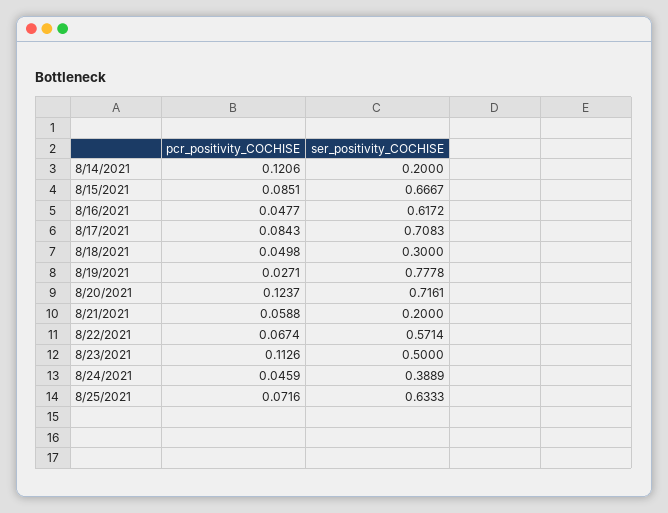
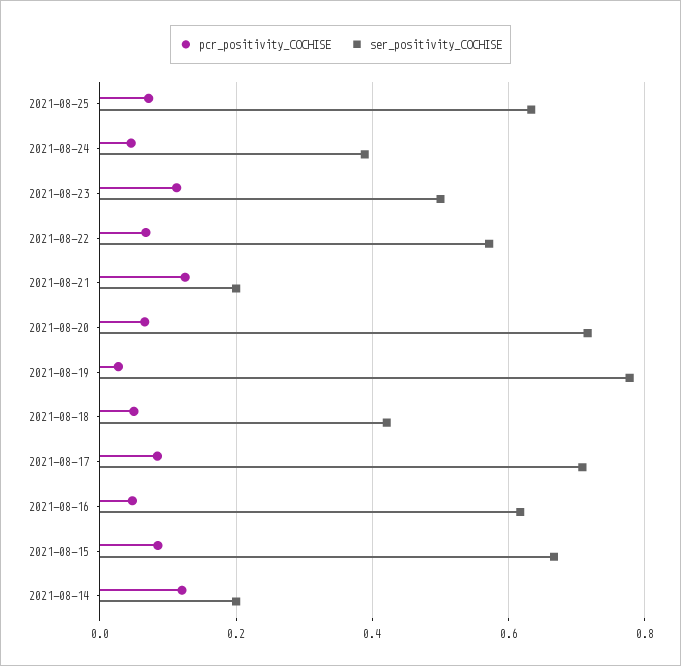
  {
    "pcr_positivity_COCHISE": {
      "8/14/2021": 0.1206,
      "8/15/2021": 0.0851,
      "8/16/2021": 0.0477,
      "8/17/2021": 0.0843,
      "8/18/2021": 0.0498,
      "8/19/2021": 0.0271,
-     "8/20/2021": 0.1237,
+     "8/20/2021": 0.06,
-     "8/21/2021": 0.0588,
+     "8/21/2021": 0.12,
      "8/22/2021": 0.0674,
      "8/23/2021": 0.1126,
      "8/24/2021": 0.0459,
      "8/25/2021": 0.0716
    },
    "ser_positivity_COCHISE": {
      "8/14/2021": 0.2,
      "8/15/2021": 0.6667,
      "8/16/2021": 0.6172,
      "8/17/2021": 0.7083,
-     "8/18/2021": 0.3,
+     "8/18/2021": 0.42,
      "8/19/2021": 0.7778,
      "8/20/2021": 0.7161,
      "8/21/2021": 0.2,
      "8/22/2021": 0.5714,
      "8/23/2021": 0.5,
      "8/24/2021": 0.3889,
      "8/25/2021": 0.6333
    }
  }

